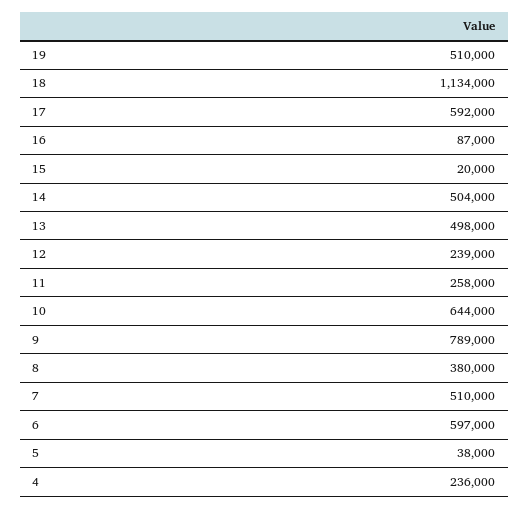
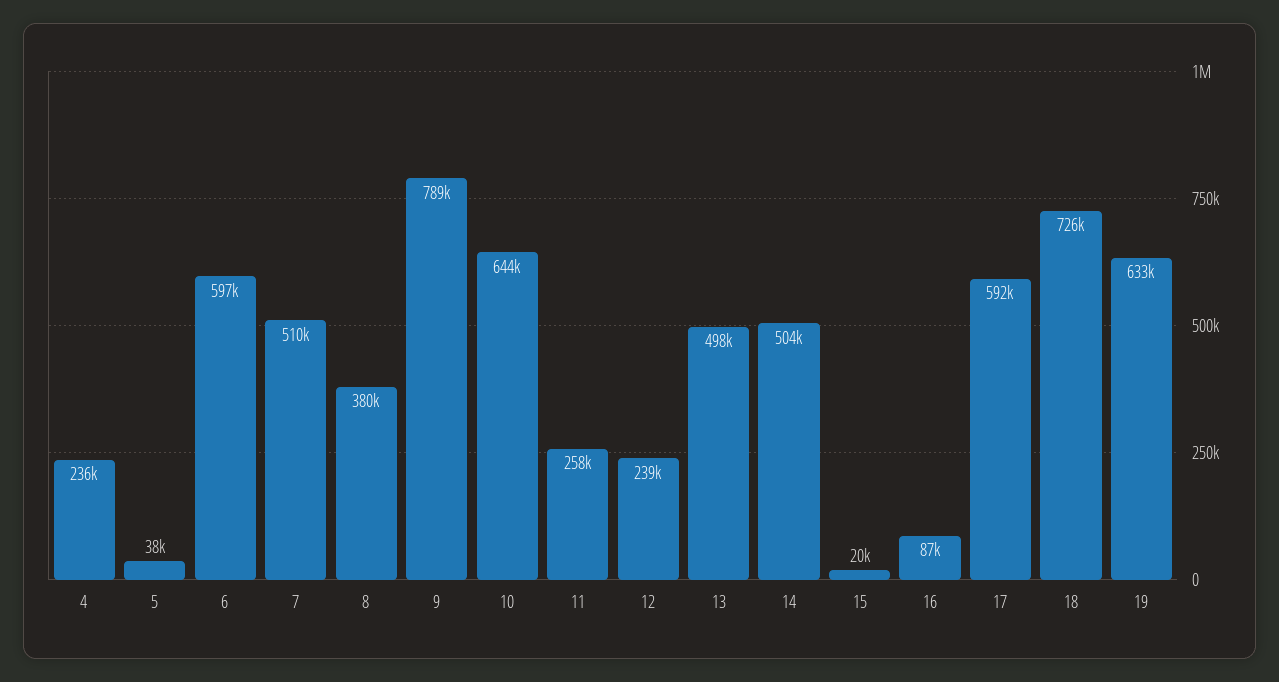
  {
-   "19": 510000,
+   "19": 633000,
-   "18": 1134000,
+   "18": 726000,
    "17": 592000,
    "16": 87000,
    "15": 20000,
    "14": 504000,
    "13": 498000,
    "12": 239000,
    "11": 258000,
    "10": 644000,
    "9": 789000,
    "8": 380000,
    "7": 510000,
    "6": 597000,
    "5": 38000,
    "4": 236000
  }

